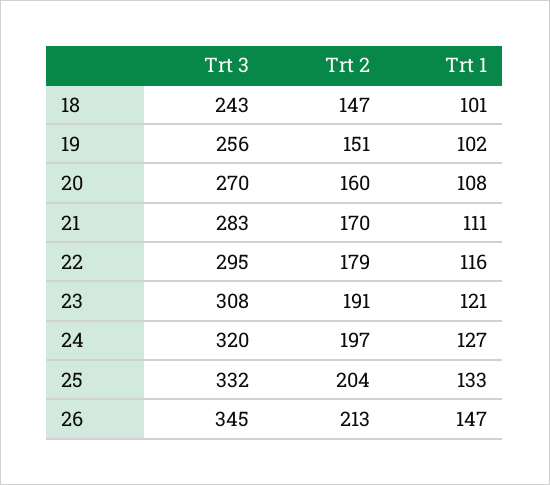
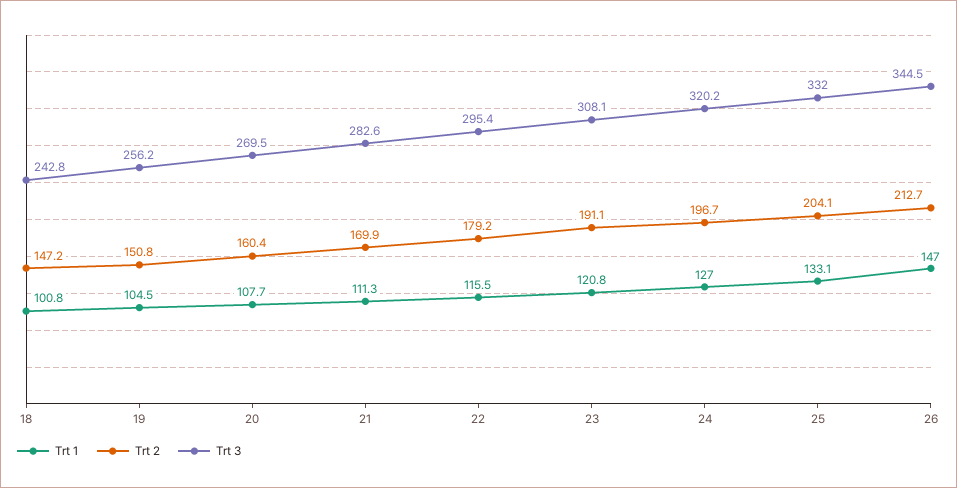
  {
    "Trt 3": {
      "18": 242.8,
      "19": 256.2,
      "20": 269.5,
      "21": 282.6,
      "22": 295.4,
      "23": 308.1,
      "24": 320.2,
      "25": 332,
      "26": 344.5
    },
    "Trt 2": {
      "18": 147.2,
      "19": 150.8,
      "20": 160.4,
      "21": 169.9,
      "22": 179.2,
      "23": 191.1,
      "24": 196.7,
      "25": 204.1,
      "26": 212.7
    },
    "Trt 1": {
      "18": 100.8,
-     "19": 102,
+     "19": 104.5,
      "20": 107.7,
      "21": 111.3,
      "22": 115.5,
      "23": 120.8,
      "24": 127,
      "25": 133.1,
      "26": 147
    }
  }

